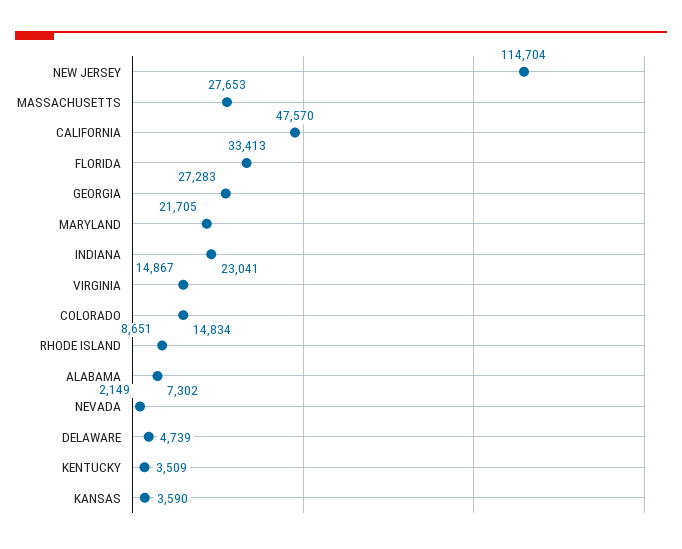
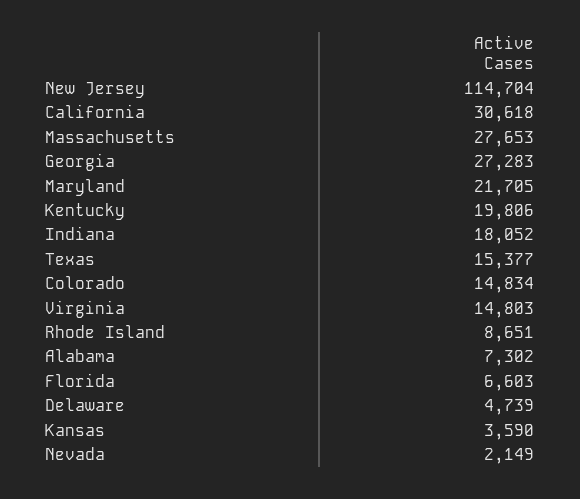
  {
    "NEW JERSEY": 114704,
    "MASSACHUSETTS": 27653,
-   "CALIFORNIA": 47570,
+   "CALIFORNIA": 30618,
-   "FLORIDA": 33413,
+   "FLORIDA": 6603,
    "GEORGIA": 27283,
    "MARYLAND": 21705,
-   "INDIANA": 23041,
+   "INDIANA": 18052,
-   "VIRGINIA": 14867,
+   "VIRGINIA": 14803,
    "COLORADO": 14834,
    "RHODE ISLAND": 8651,
    "ALABAMA": 7302,
    "NEVADA": 2149,
    "DELAWARE": 4739,
-   "KENTUCKY": 3509,
+   "KENTUCKY": 19806,
-   "KANSAS": 3590
+   "KANSAS": 3590,
+   "Texas": 15377
  }

